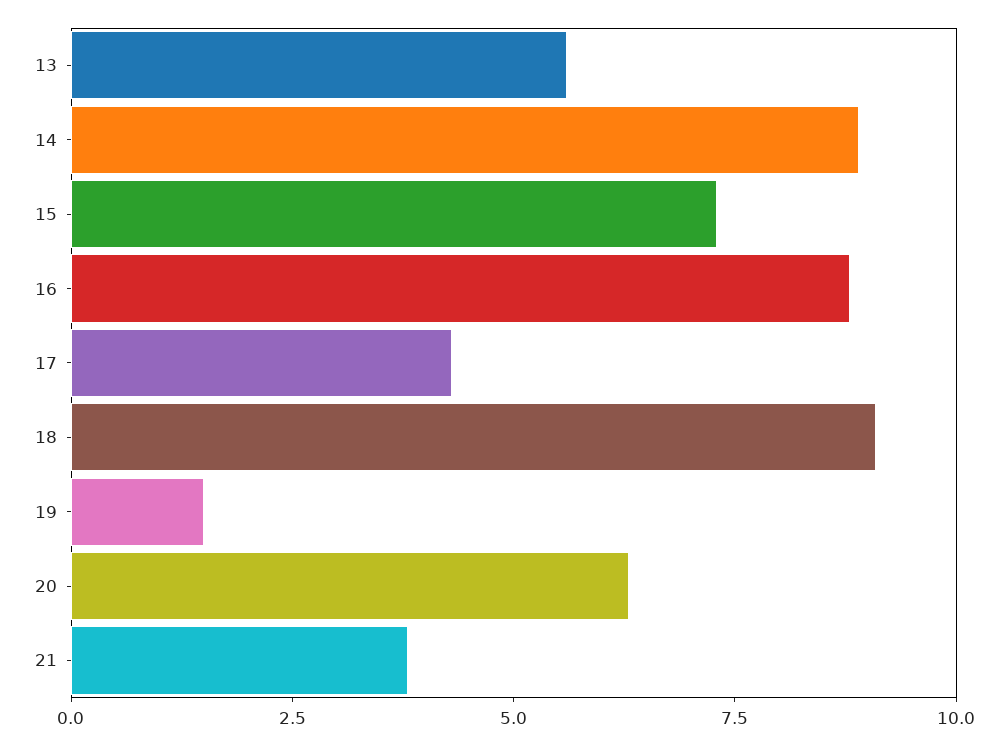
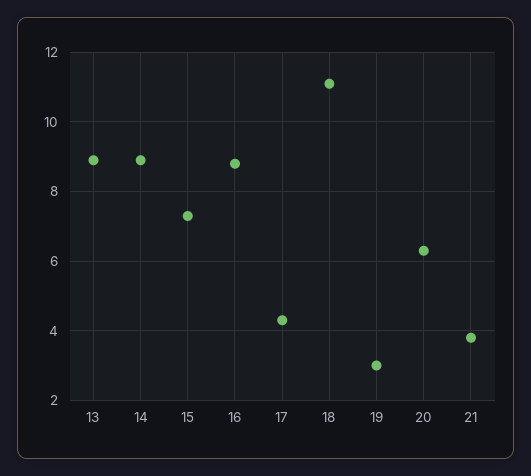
  {
-   "13": 5.5,
+   "13": 9,
    "14": 9,
    "15": 7.5,
    "16": 9,
    "17": 4.5,
-   "18": 9,
+   "18": 11,
-   "19": 1.5,
+   "19": 3,
    "20": 6.5,
    "21": 4
  }

